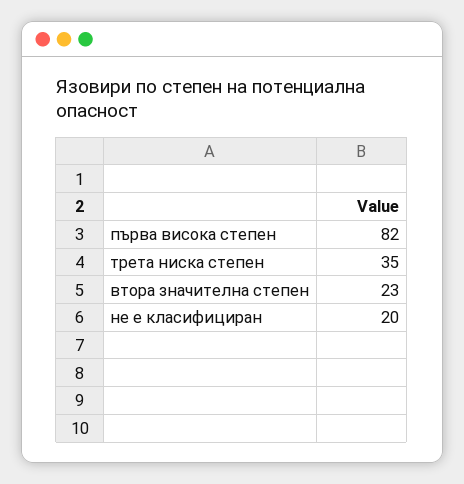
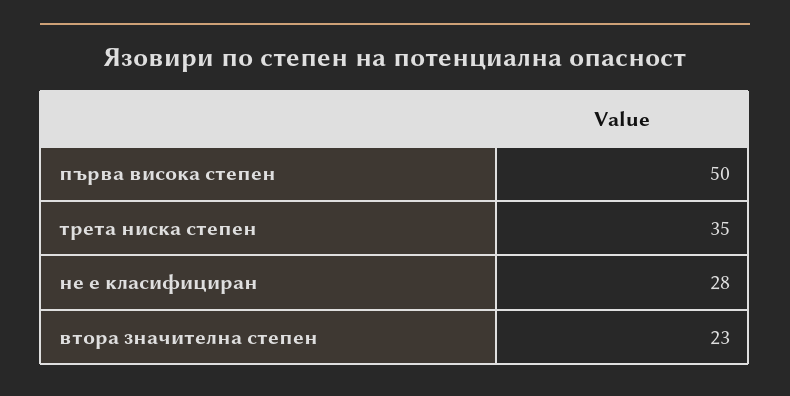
  {
-   "първа висока степен": 82,
+   "първа висока степен": 50,
    "трета ниска степен": 35,
    "втора значителна степен": 23,
-   "не е класифициран": 20
+   "не е класифициран": 28
  }

